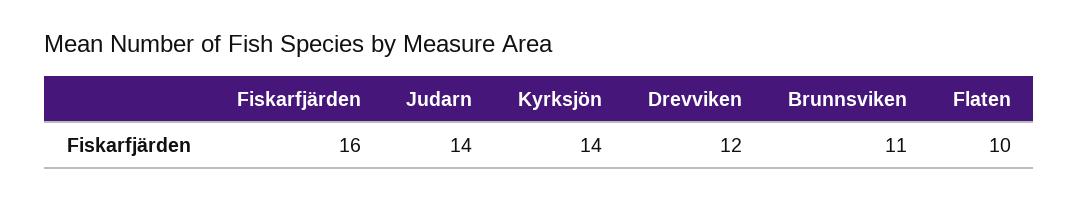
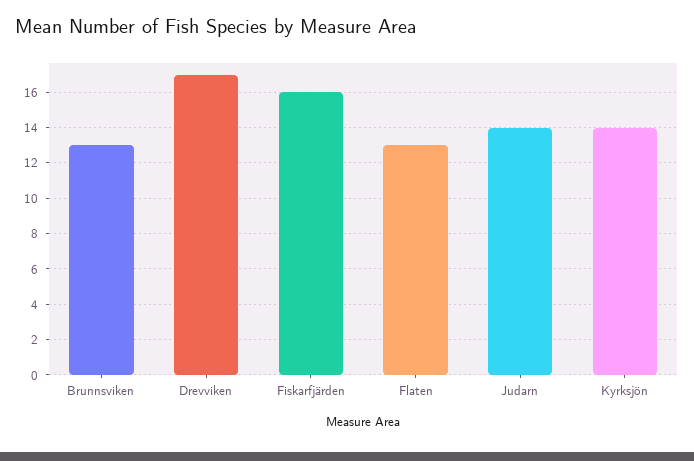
  {
    "Fiskarfjärden": 16,
    "Judarn": 14,
    "Kyrksjön": 14,
-   "Drevviken": 12,
+   "Drevviken": 17,
-   "Brunnsviken": 11,
+   "Brunnsviken": 13,
-   "Flaten": 10
+   "Flaten": 13
  }

